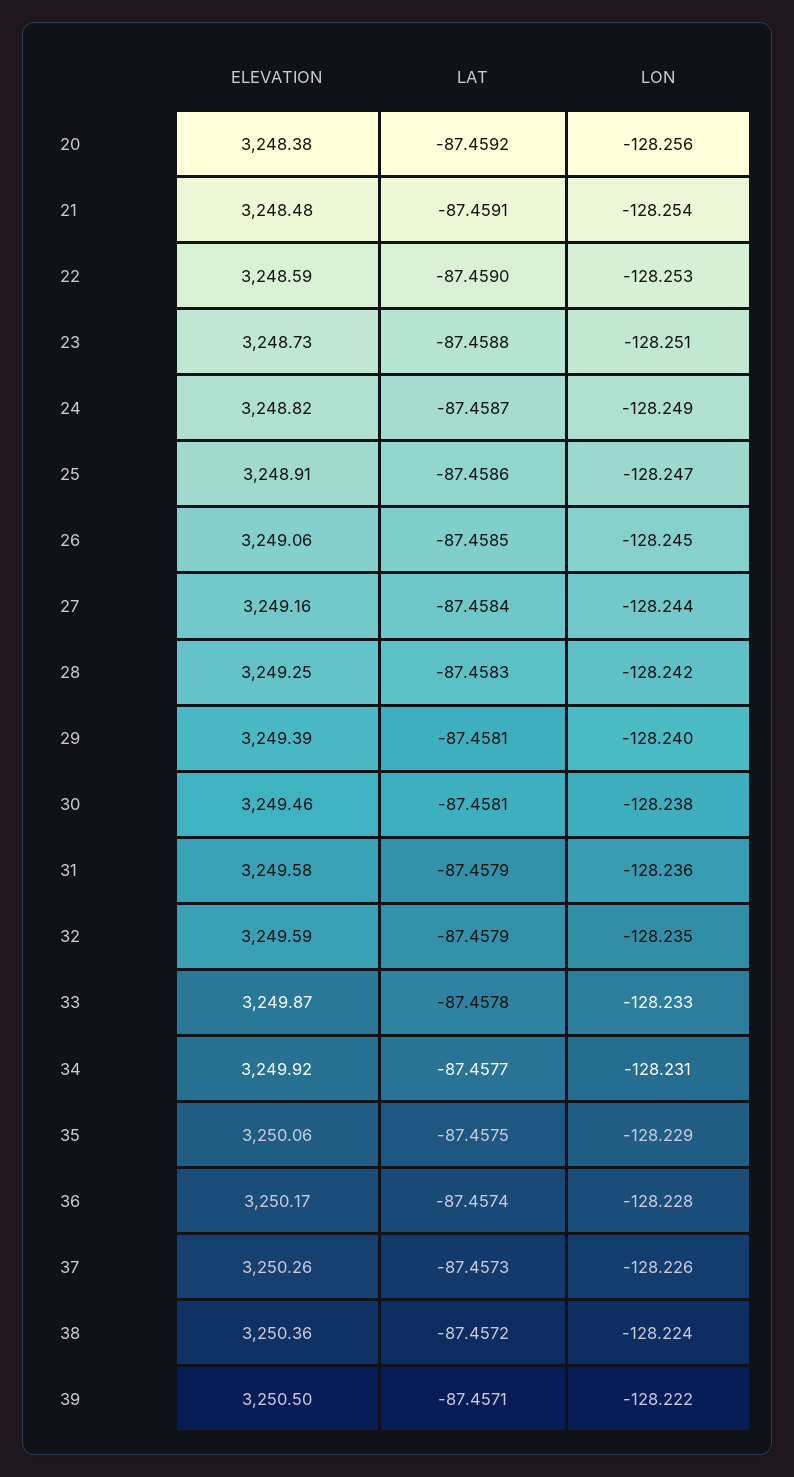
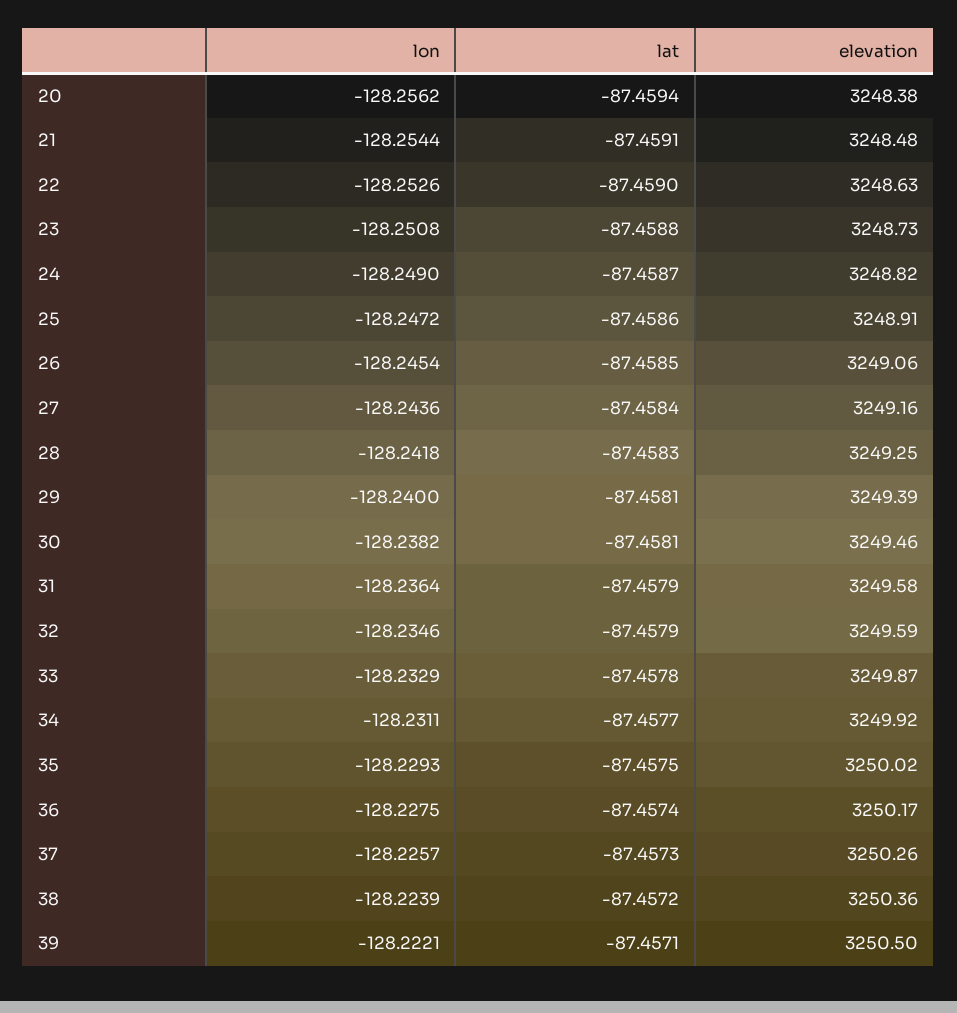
  {
    "ELEVATION": {
      "20": 3248.38,
      "21": 3248.48,
-     "22": 3248.59,
+     "22": 3248.63,
      "23": 3248.73,
      "24": 3248.82,
      "25": 3248.91,
      "26": 3249.06,
      "27": 3249.16,
      "28": 3249.25,
      "29": 3249.39,
      "30": 3249.46,
      "31": 3249.58,
      "32": 3249.59,
      "33": 3249.87,
      "34": 3249.92,
-     "35": 3250.06,
+     "35": 3250.02,
      "36": 3250.17,
      "37": 3250.26,
      "38": 3250.36,
      "39": 3250.5
    },
    "LAT": {
-     "20": -87.4592,
+     "20": -87.4594,
      "21": -87.4591,
      "22": -87.459,
      "23": -87.4588,
      "24": -87.4587,
      "25": -87.4586,
      "26": -87.4585,
      "27": -87.4584,
      "28": -87.4583,
      "29": -87.4581,
      "30": -87.4581,
      "31": -87.4579,
      "32": -87.4579,
      "33": -87.4578,
      "34": -87.4577,
      "35": -87.4575,
      "36": -87.4574,
      "37": -87.4573,
      "38": -87.4572,
      "39": -87.4571
    },
    "LON": {
      "20": -128.2562,
      "21": -128.2544,
      "22": -128.2526,
      "23": -128.2508,
      "24": -128.249,
      "25": -128.2472,
      "26": -128.2454,
      "27": -128.2436,
      "28": -128.2418,
      "29": -128.24,
      "30": -128.2382,
      "31": -128.2364,
      "32": -128.2346,
      "33": -128.2329,
      "34": -128.2311,
      "35": -128.2293,
      "36": -128.2275,
      "37": -128.2257,
      "38": -128.2239,
      "39": -128.2221
    }
  }

